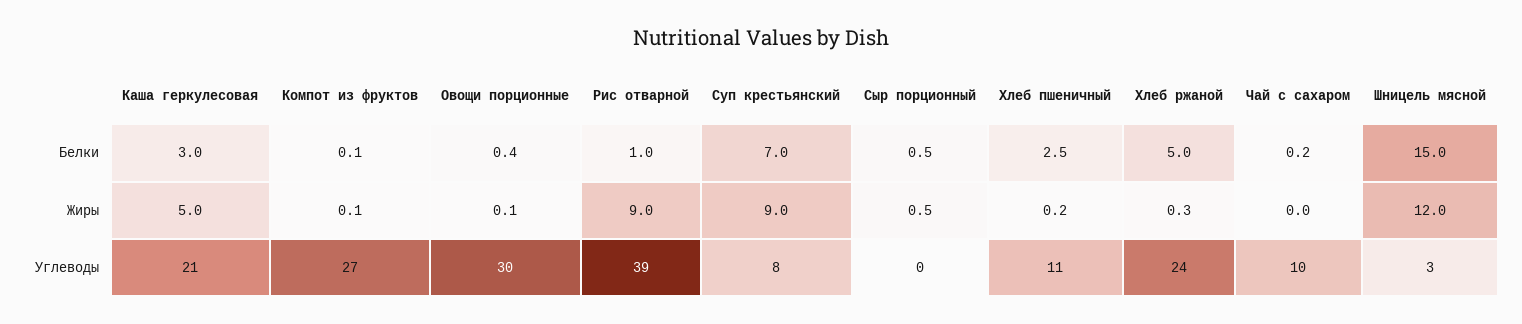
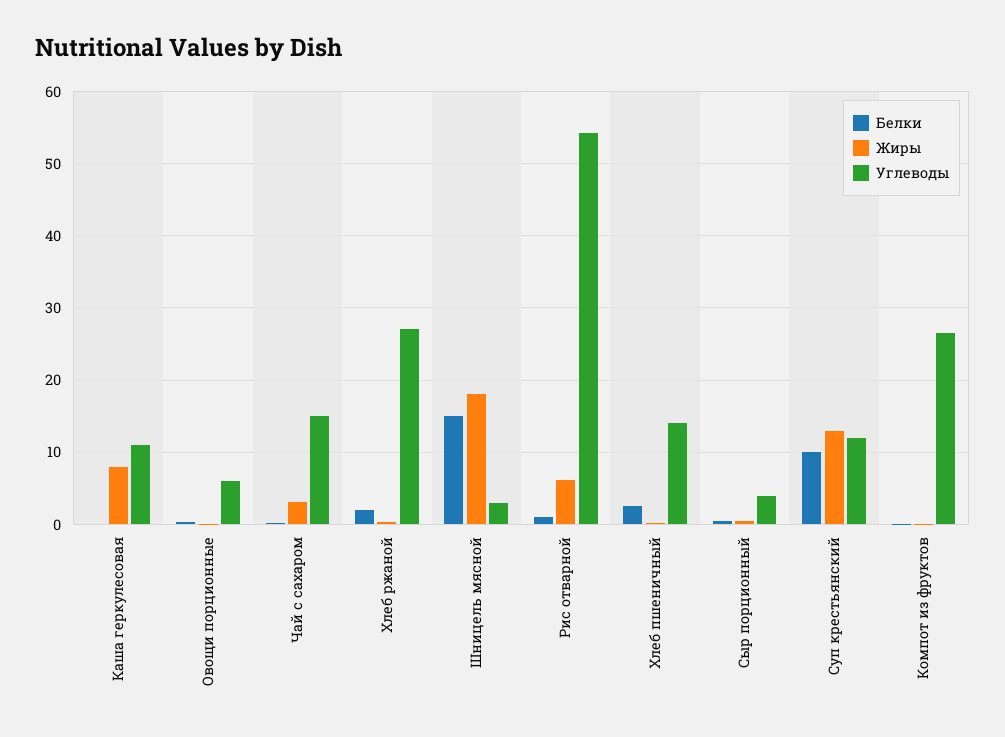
  {
    "Белки": {
-     "Каша геркулесовая": 3,
+     "Каша геркулесовая": 0,
      "Компот из фруктов": 0.1,
      "Овощи порционные": 0.4,
      "Рис отварной": 1,
-     "Суп крестьянский": 7,
+     "Суп крестьянский": 10,
      "Сыр порционный": 0.5,
      "Хлеб пшеничный": 2.5,
-     "Хлеб ржаной": 5,
+     "Хлеб ржаной": 2,
      "Чай с сахаром": 0.2,
      "Шницель мясной": 15
    },
    "Жиры": {
-     "Каша геркулесовая": 5,
+     "Каша геркулесовая": 8,
      "Компот из фруктов": 0.1,
      "Овощи порционные": 0.1,
-     "Рис отварной": 9,
+     "Рис отварной": 6,
-     "Суп крестьянский": 9,
+     "Суп крестьянский": 13,
      "Сыр порционный": 0.5,
      "Хлеб пшеничный": 0.2,
      "Хлеб ржаной": 0.3,
-     "Чай с сахаром": 0,
+     "Чай с сахаром": 3,
-     "Шницель мясной": 12
+     "Шницель мясной": 18
    },
    "Углеводы": {
-     "Каша геркулесовая": 21,
+     "Каша геркулесовая": 11,
      "Компот из фруктов": 27,
-     "Овощи порционные": 30,
+     "Овощи порционные": 6,
-     "Рис отварной": 39,
+     "Рис отварной": 54,
-     "Суп крестьянский": 8,
+     "Суп крестьянский": 12,
-     "Сыр порционный": 0,
+     "Сыр порционный": 4,
-     "Хлеб пшеничный": 11,
+     "Хлеб пшеничный": 14,
-     "Хлеб ржаной": 24,
+     "Хлеб ржаной": 27,
-     "Чай с сахаром": 10,
+     "Чай с сахаром": 15,
      "Шницель мясной": 3
    }
  }

